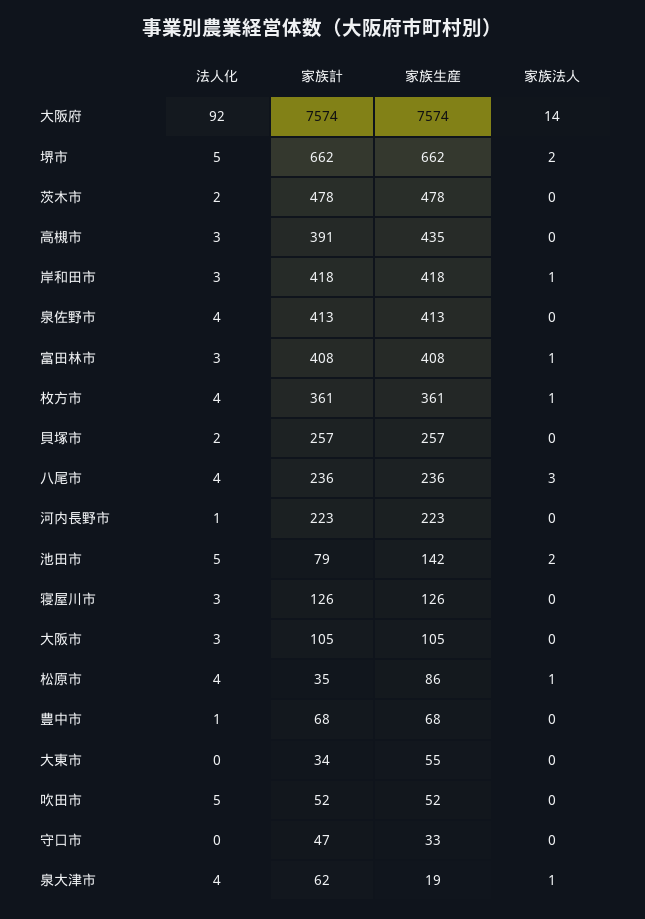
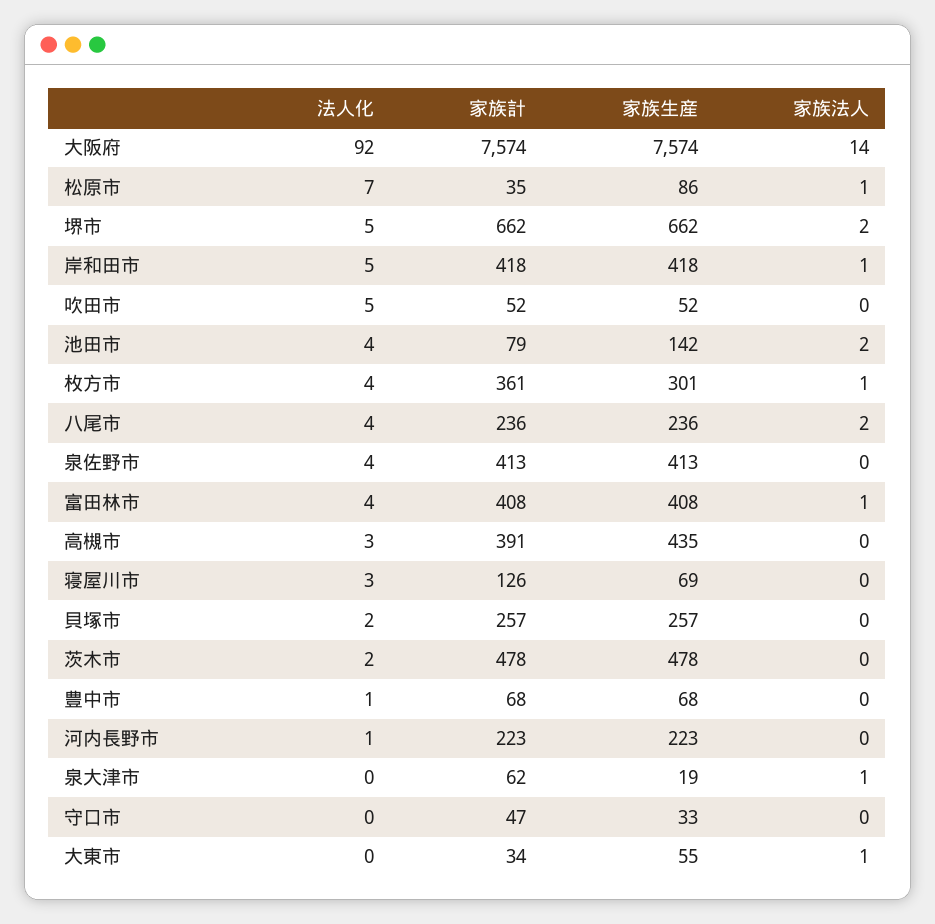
  {
    "法人化": {
      "大阪府": 92,
      "堺市": 5,
      "茨木市": 2,
      "高槻市": 3,
-     "岸和田市": 3,
+     "岸和田市": 5,
      "泉佐野市": 4,
-     "富田林市": 3,
+     "富田林市": 4,
      "枚方市": 4,
      "貝塚市": 2,
      "八尾市": 4,
      "河内長野市": 1,
-     "池田市": 5,
+     "池田市": 4,
      "寝屋川市": 3,
-     "大阪市": 3,
-     "松原市": 4,
+     "松原市": 7,
      "豊中市": 1,
      "大東市": 0,
      "吹田市": 5,
      "守口市": 0,
-     "泉大津市": 4
+     "泉大津市": 0
    },
    "家族計": {
      "大阪府": 7574,
      "堺市": 662,
      "茨木市": 478,
      "高槻市": 391,
      "岸和田市": 418,
      "泉佐野市": 413,
      "富田林市": 408,
      "枚方市": 361,
      "貝塚市": 257,
      "八尾市": 236,
      "河内長野市": 223,
      "池田市": 79,
      "寝屋川市": 126,
-     "大阪市": 105,
      "松原市": 35,
      "豊中市": 68,
      "大東市": 34,
      "吹田市": 52,
      "守口市": 47,
      "泉大津市": 62
    },
    "家族生産": {
      "大阪府": 7574,
      "堺市": 662,
      "茨木市": 478,
      "高槻市": 435,
      "岸和田市": 418,
      "泉佐野市": 413,
      "富田林市": 408,
-     "枚方市": 361,
+     "枚方市": 301,
      "貝塚市": 257,
      "八尾市": 236,
      "河内長野市": 223,
      "池田市": 142,
-     "寝屋川市": 126,
+     "寝屋川市": 69,
-     "大阪市": 105,
      "松原市": 86,
      "豊中市": 68,
      "大東市": 55,
      "吹田市": 52,
      "守口市": 33,
      "泉大津市": 19
    },
    "家族法人": {
      "大阪府": 14,
      "堺市": 2,
      "茨木市": 0,
      "高槻市": 0,
      "岸和田市": 1,
      "泉佐野市": 0,
      "富田林市": 1,
      "枚方市": 1,
      "貝塚市": 0,
-     "八尾市": 3,
+     "八尾市": 2,
      "河内長野市": 0,
      "池田市": 2,
      "寝屋川市": 0,
-     "大阪市": 0,
      "松原市": 1,
      "豊中市": 0,
-     "大東市": 0,
+     "大東市": 1,
      "吹田市": 0,
      "守口市": 0,
      "泉大津市": 1
    }
  }

